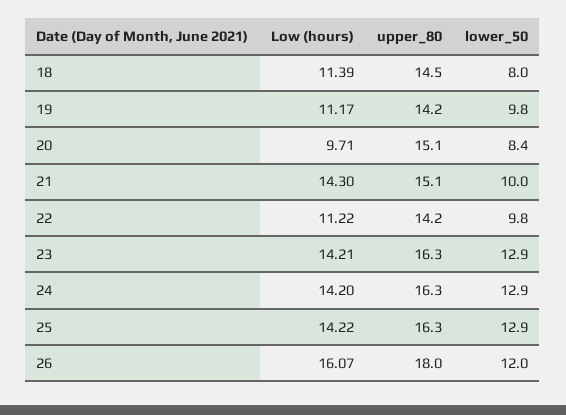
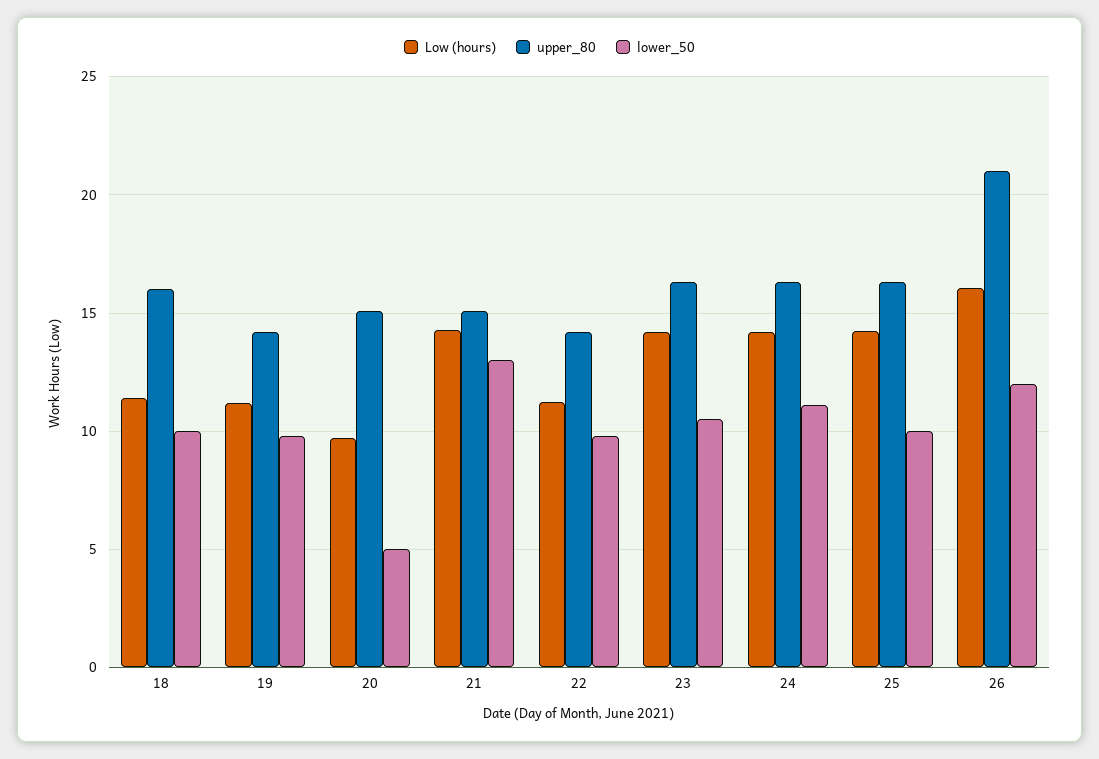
  {
    "Low (hours)": {
      "18": 11.39,
      "19": 11.17,
      "20": 9.71,
      "21": 14.3,
      "22": 11.22,
      "23": 14.21,
      "24": 14.2,
      "25": 14.22,
      "26": 16.07
    },
    "upper_80": {
-     "18": 14.5,
+     "18": 16,
      "19": 14.2,
      "20": 15.1,
      "21": 15.1,
      "22": 14.2,
      "23": 16.3,
      "24": 16.3,
      "25": 16.3,
-     "26": 18
+     "26": 21
    },
    "lower_50": {
-     "18": 8,
+     "18": 10,
      "19": 9.8,
-     "20": 8.4,
+     "20": 5,
-     "21": 10,
+     "21": 13,
      "22": 9.8,
-     "23": 12.9,
+     "23": 10.5,
-     "24": 12.9,
+     "24": 11,
-     "25": 12.9,
+     "25": 10,
      "26": 12
    }
  }

